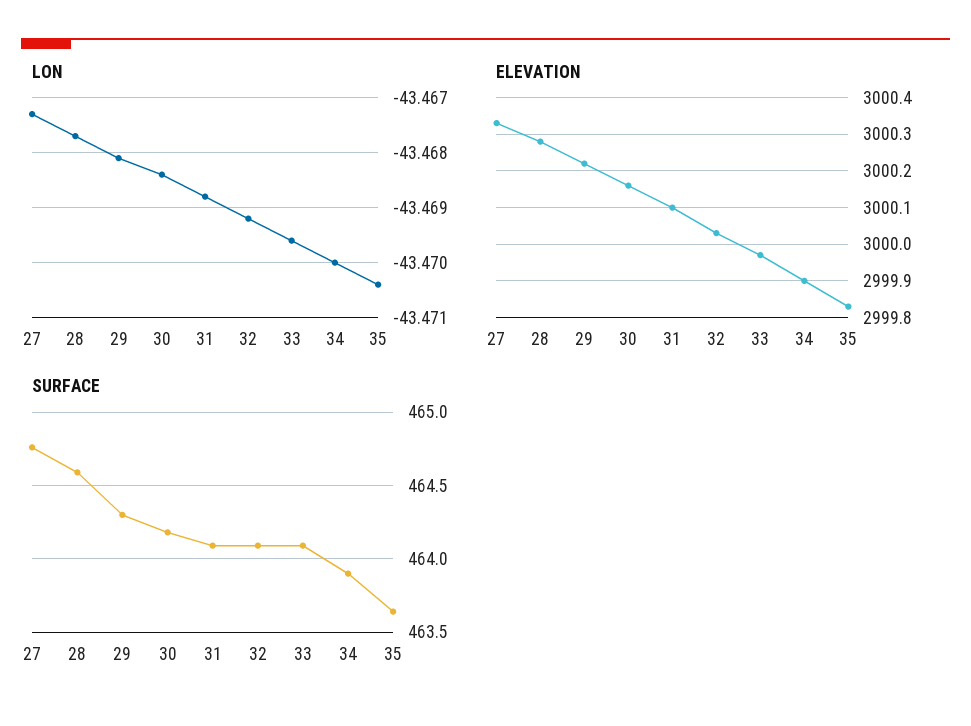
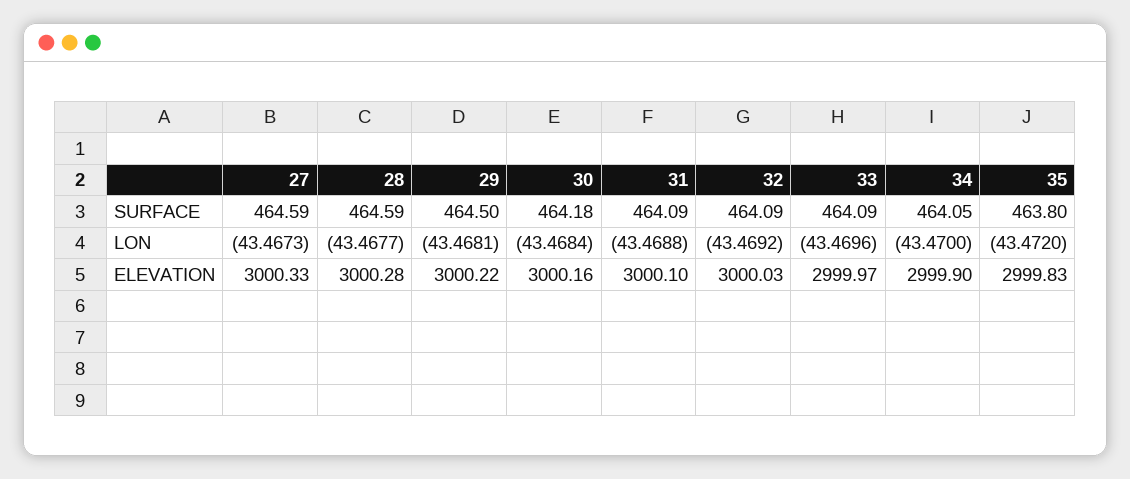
  {
    "LON": {
      "27": -43.4673,
      "28": -43.4677,
      "29": -43.4681,
      "30": -43.4684,
      "31": -43.4688,
      "32": -43.4692,
      "33": -43.4696,
      "34": -43.47,
-     "35": -43.4705
+     "35": -43.472
    },
    "ELEVATION": {
      "27": 3000.33,
      "28": 3000.28,
      "29": 3000.22,
      "30": 3000.16,
      "31": 3000.1,
      "32": 3000.03,
      "33": 2999.97,
      "34": 2999.9,
      "35": 2999.83
    },
    "SURFACE": {
-     "27": 464.75,
+     "27": 464.59,
      "28": 464.59,
-     "29": 464.3,
+     "29": 464.5,
      "30": 464.18,
      "31": 464.09,
      "32": 464.09,
      "33": 464.09,
-     "34": 463.9,
+     "34": 464.05,
-     "35": 463.65
+     "35": 463.8
    }
  }

